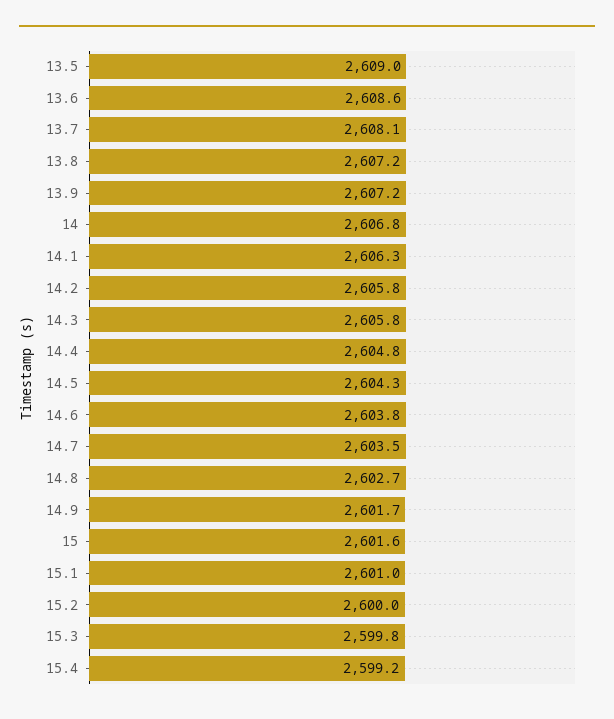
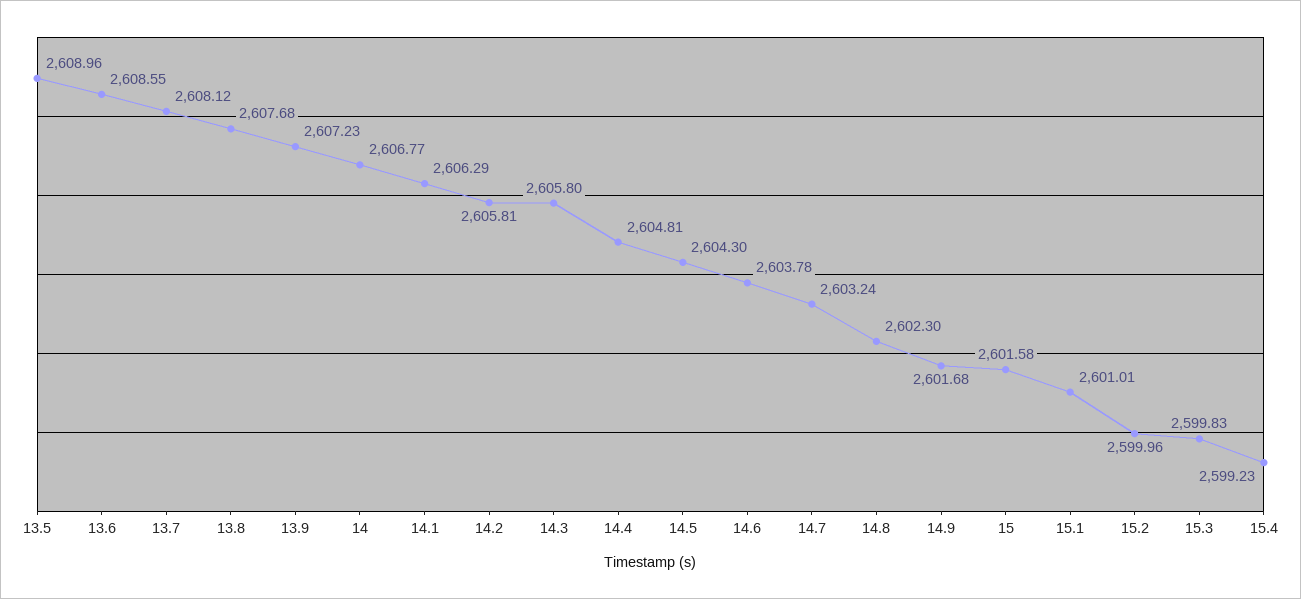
  {
    "13.5": 2608.96,
    "13.6": 2608.55,
    "13.7": 2608.12,
-   "13.8": 2607.2,
+   "13.8": 2607.68,
    "13.9": 2607.23,
    "14": 2606.77,
    "14.1": 2606.29,
    "14.2": 2605.81,
    "14.3": 2605.8,
    "14.4": 2604.81,
    "14.5": 2604.3,
    "14.6": 2603.78,
-   "14.7": 2603.5,
+   "14.7": 2603.24,
-   "14.8": 2602.7,
+   "14.8": 2602.3,
    "14.9": 2601.68,
    "15": 2601.58,
    "15.1": 2601.01,
    "15.2": 2599.96,
    "15.3": 2599.83,
    "15.4": 2599.23
  }

